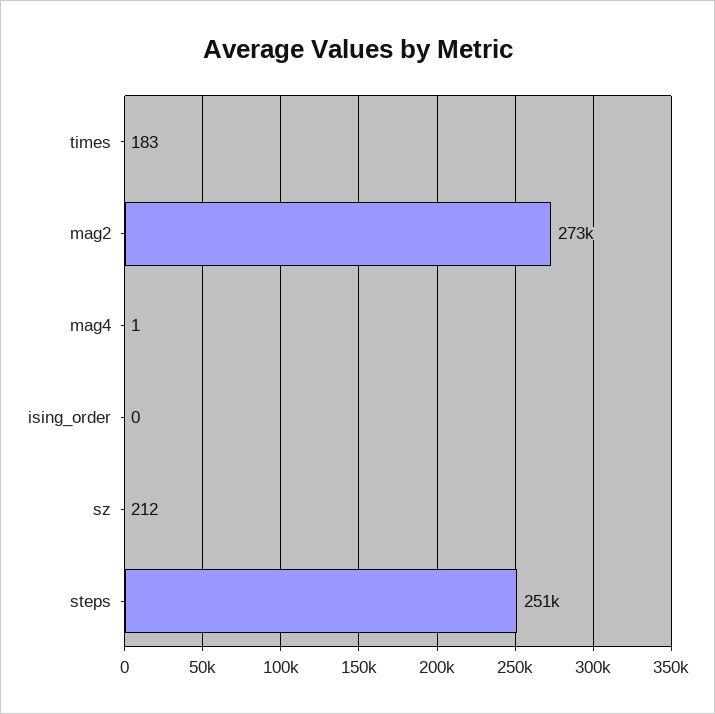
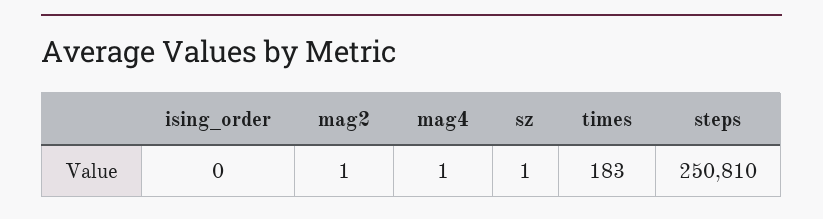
  {
    "times": 183,
-   "mag2": 273000,
+   "mag2": 1,
    "mag4": 1,
    "ising_order": 0,
-   "sz": 212,
+   "sz": 1,
    "steps": 250810
  }

